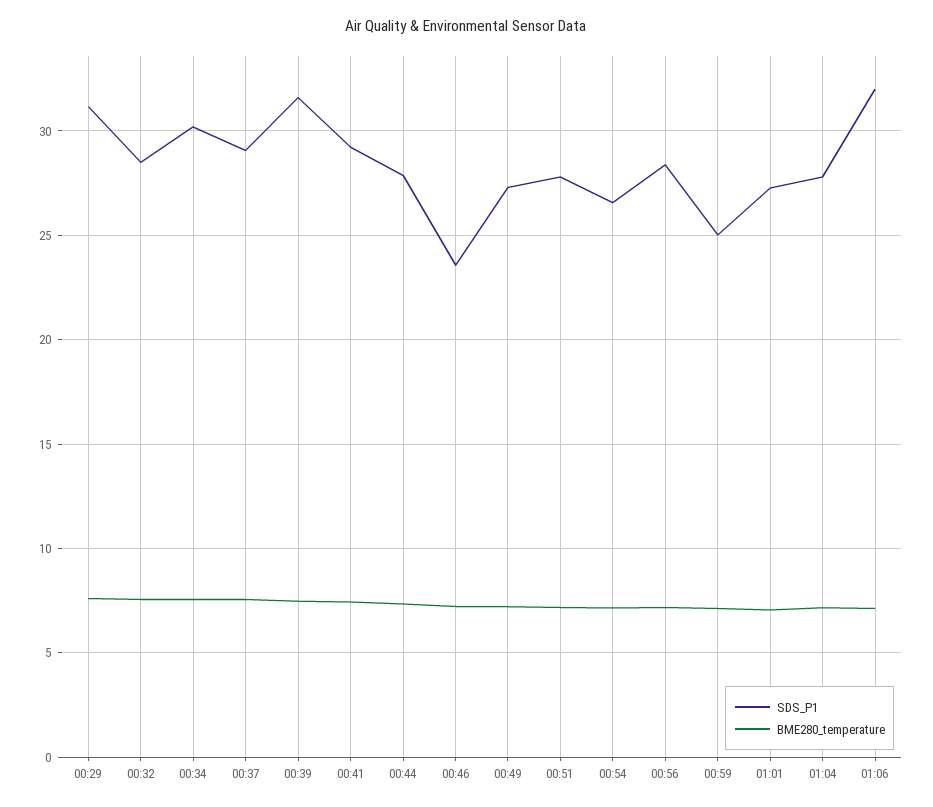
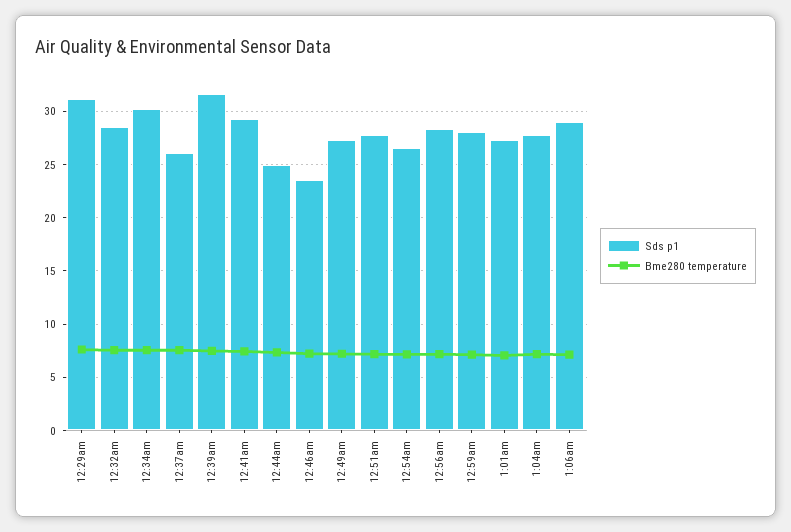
  {
    "SDS_P1": {
      "00:29": 31,
      "00:32": 28.5,
      "00:34": 30,
-     "00:37": 29,
+     "00:37": 26,
      "00:39": 31.5,
      "00:41": 29,
-     "00:44": 28,
+     "00:44": 25,
      "00:46": 23.5,
      "00:49": 27.5,
      "00:51": 28,
      "00:54": 26.5,
      "00:56": 28.5,
-     "00:59": 25,
+     "00:59": 28,
      "01:01": 27.5,
      "01:04": 28,
-     "01:06": 32
+     "01:06": 29
    },
    "BME280_temperature": {
      "00:29": 7.5,
      "00:32": 7.5,
      "00:34": 7.5,
      "00:37": 7.5,
      "00:39": 7.5,
      "00:41": 7.5,
      "00:44": 7.5,
      "00:46": 7,
      "00:49": 7,
      "00:51": 7,
      "00:54": 7,
      "00:56": 7,
      "00:59": 7,
      "01:01": 7,
      "01:04": 7,
      "01:06": 7
    }
  }

